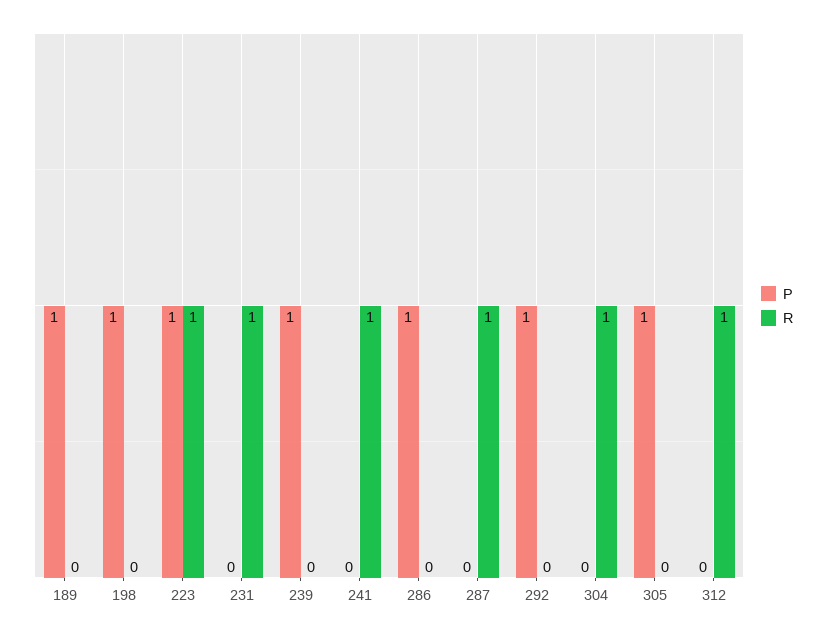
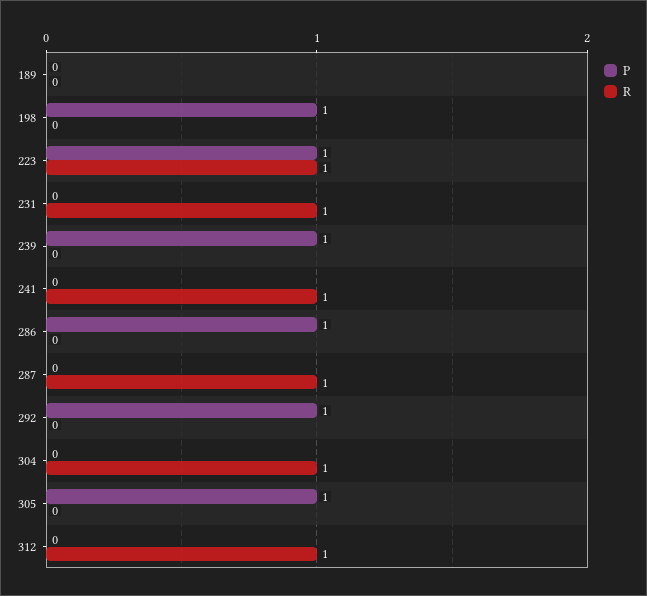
  {
    "P": {
-     "189": 1,
+     "189": 0,
      "198": 1,
      "223": 1,
      "231": 0,
      "239": 1,
      "241": 0,
      "286": 1,
      "287": 0,
      "292": 1,
      "304": 0,
      "305": 1,
      "312": 0
    },
    "R": {
      "189": 0,
      "198": 0,
      "223": 1,
      "231": 1,
      "239": 0,
      "241": 1,
      "286": 0,
      "287": 1,
      "292": 0,
      "304": 1,
      "305": 0,
      "312": 1
    }
  }

